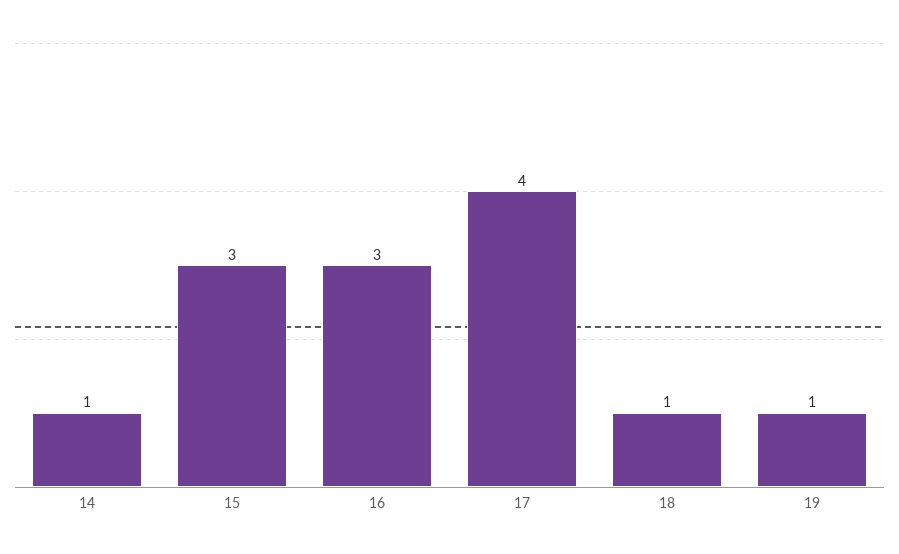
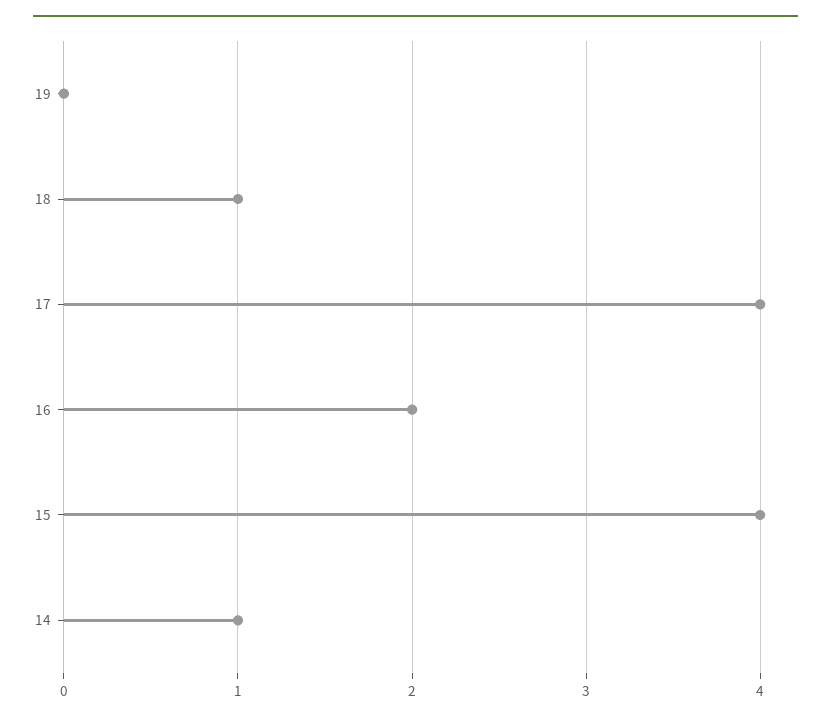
  {
    "14": 1,
-   "15": 3,
+   "15": 4,
-   "16": 3,
+   "16": 2,
    "17": 4,
    "18": 1,
-   "19": 1
+   "19": 0
  }

